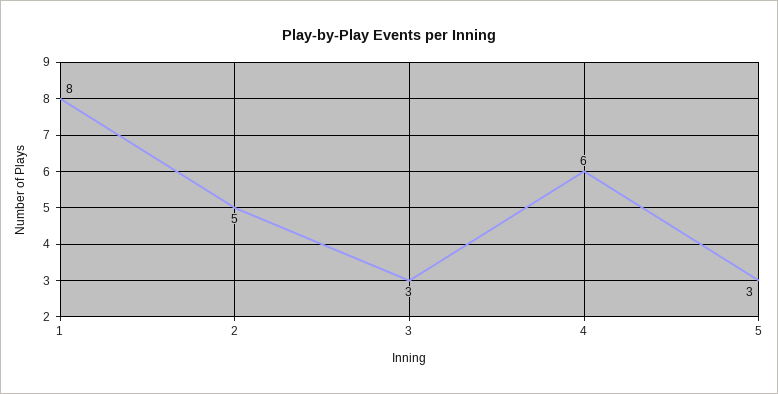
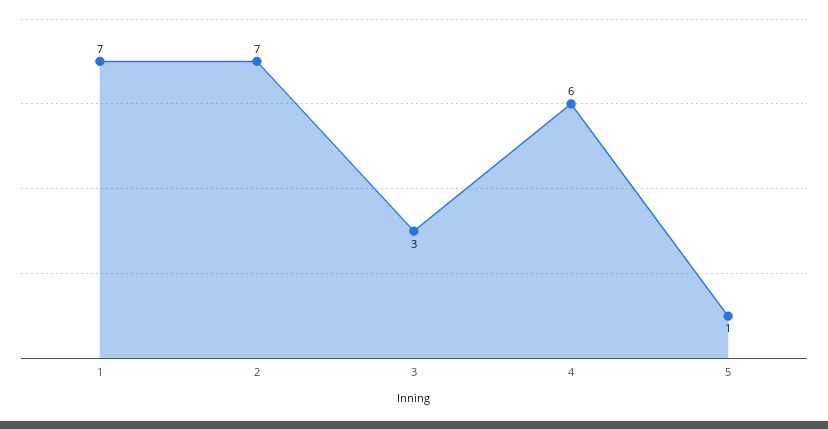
  {
-   "1": 8,
+   "1": 7,
-   "2": 5,
+   "2": 7,
    "3": 3,
    "4": 6,
-   "5": 3
+   "5": 1
  }

